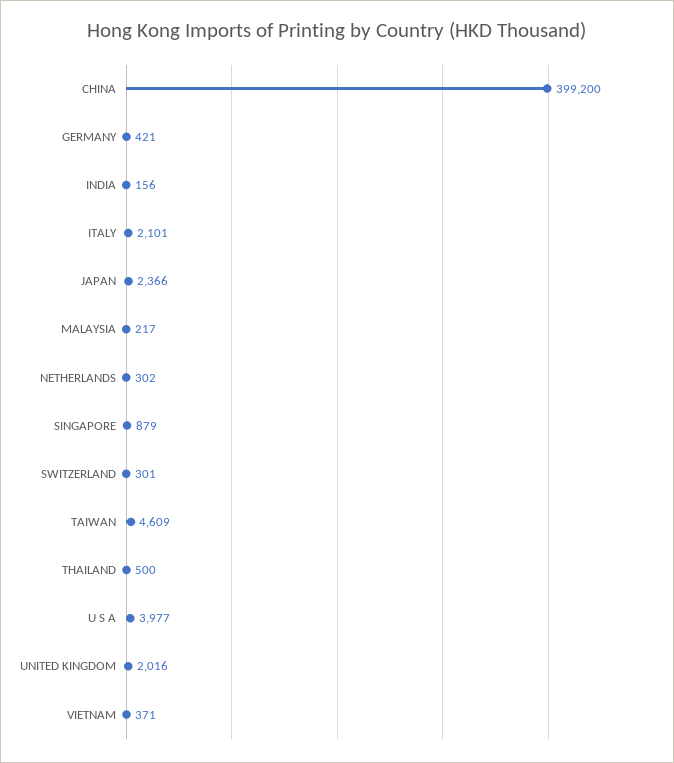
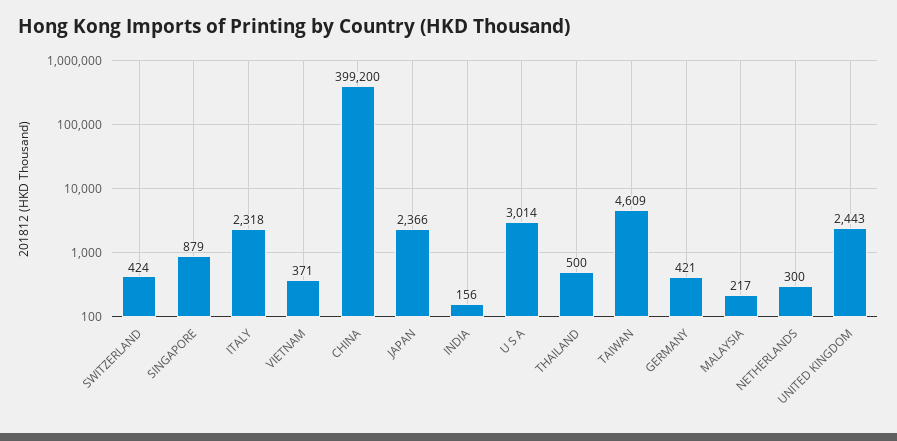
  {
    "CHINA": 399200,
    "GERMANY": 421,
    "INDIA": 156,
-   "ITALY": 2101,
+   "ITALY": 2318,
    "JAPAN": 2366,
    "MALAYSIA": 217,
-   "NETHERLANDS": 302,
+   "NETHERLANDS": 300,
    "SINGAPORE": 879,
-   "SWITZERLAND": 301,
+   "SWITZERLAND": 424,
    "TAIWAN": 4609,
    "THAILAND": 500,
-   "U S A": 3977,
+   "U S A": 3014,
-   "UNITED KINGDOM": 2016,
+   "UNITED KINGDOM": 2443,
    "VIETNAM": 371
  }

